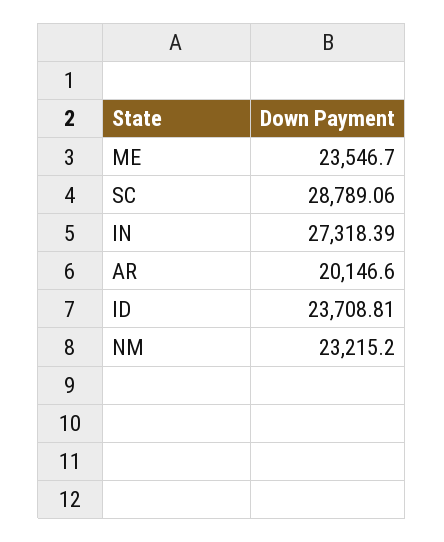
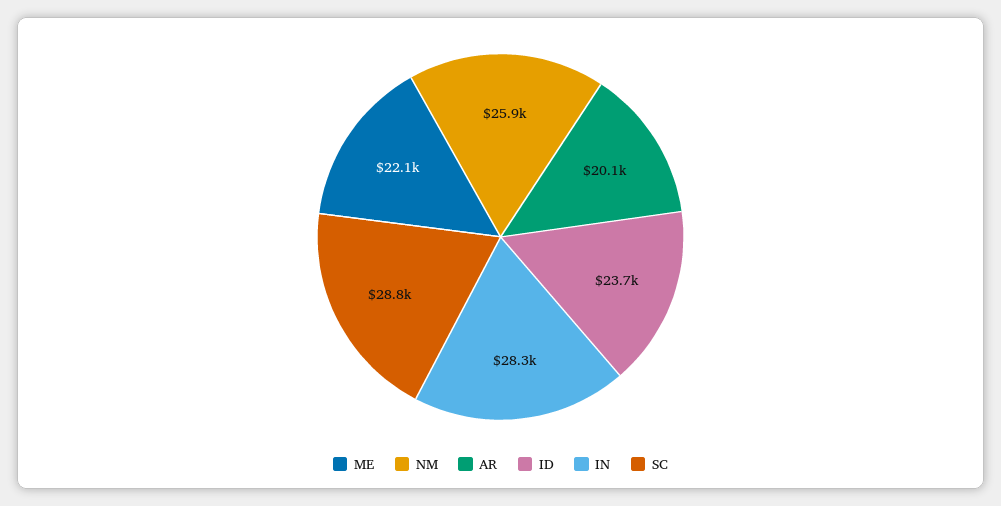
  {
-   "ME": 23546.7,
+   "ME": 22100,
    "SC": 28789.06,
-   "IN": 27318.39,
+   "IN": 28300,
    "AR": 20146.6,
    "ID": 23708.81,
-   "NM": 23215.2
+   "NM": 25900
  }

